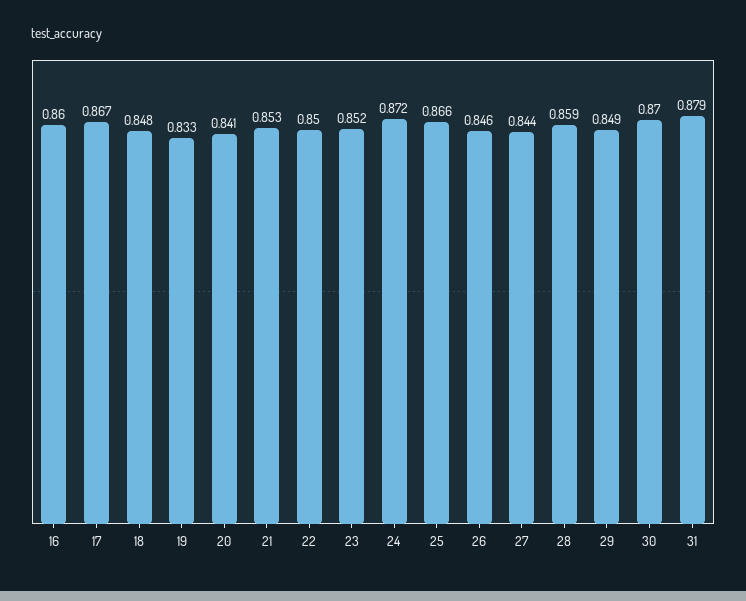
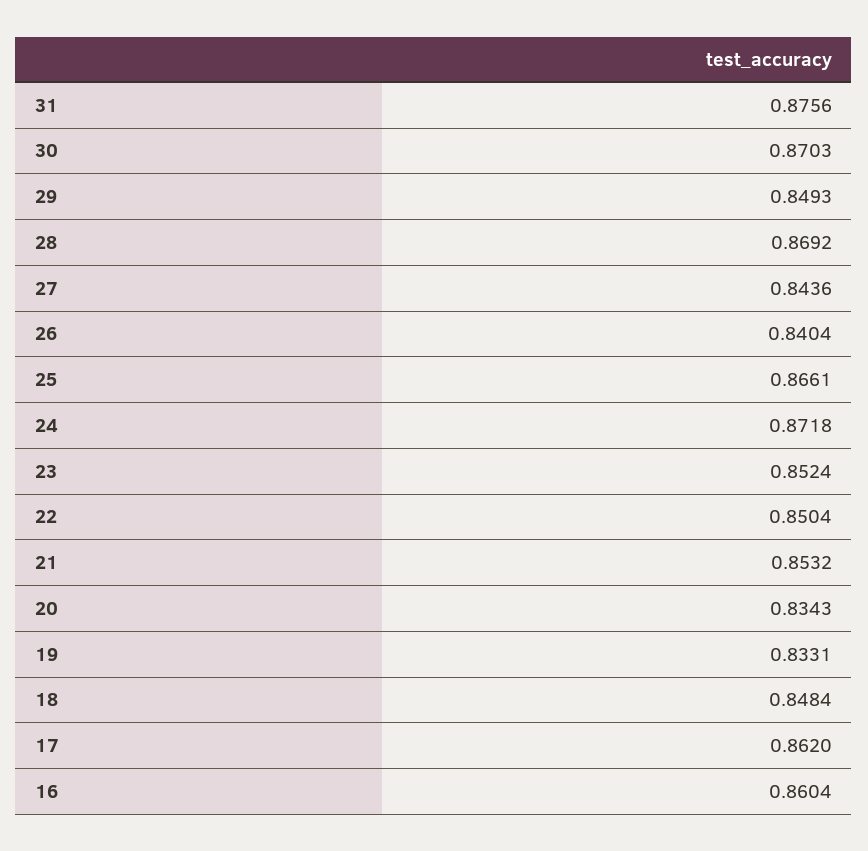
  {
    "16": 0.8604,
-   "17": 0.867,
+   "17": 0.862,
    "18": 0.8484,
    "19": 0.8331,
-   "20": 0.841,
+   "20": 0.8343,
    "21": 0.8532,
    "22": 0.8504,
    "23": 0.8524,
    "24": 0.8718,
    "25": 0.8661,
-   "26": 0.846,
+   "26": 0.8404,
    "27": 0.8436,
-   "28": 0.859,
+   "28": 0.8692,
    "29": 0.8493,
    "30": 0.8703,
-   "31": 0.879
+   "31": 0.8756
  }

